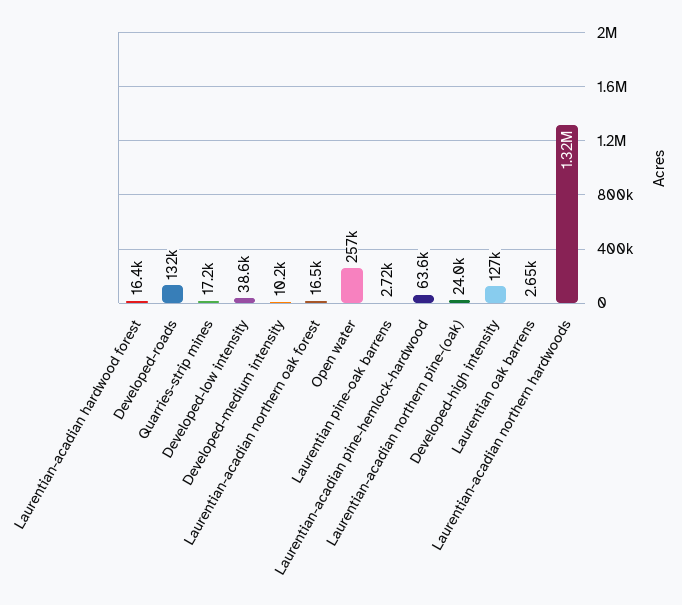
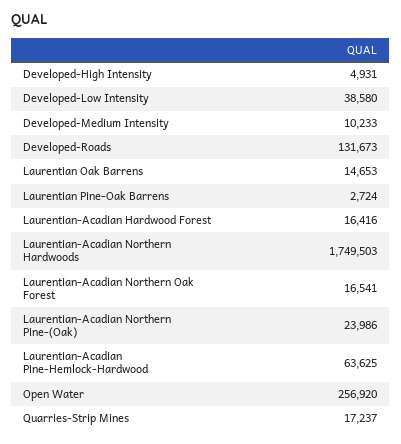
  {
    "Laurentian-acadian hardwood forest": 16416,
    "Developed-roads": 131673,
    "Quarries-strip mines": 17237,
    "Developed-low intensity": 38580,
    "Developed-medium intensity": 10233,
    "Laurentian-acadian northern oak forest": 16541,
    "Open water": 256920,
    "Laurentian pine-oak barrens": 2724,
    "Laurentian-acadian pine-hemlock-hardwood": 63625,
    "Laurentian-acadian northern pine-(oak)": 23986,
-   "Developed-high intensity": 127000,
+   "Developed-high intensity": 4931,
-   "Laurentian oak barrens": 2650,
+   "Laurentian oak barrens": 14653,
-   "Laurentian-acadian northern hardwoods": 1320000
+   "Laurentian-acadian northern hardwoods": 1749503
  }

